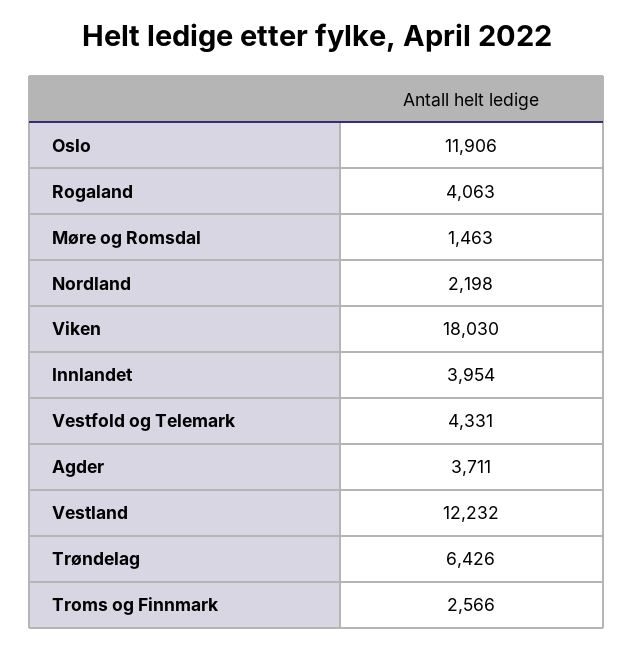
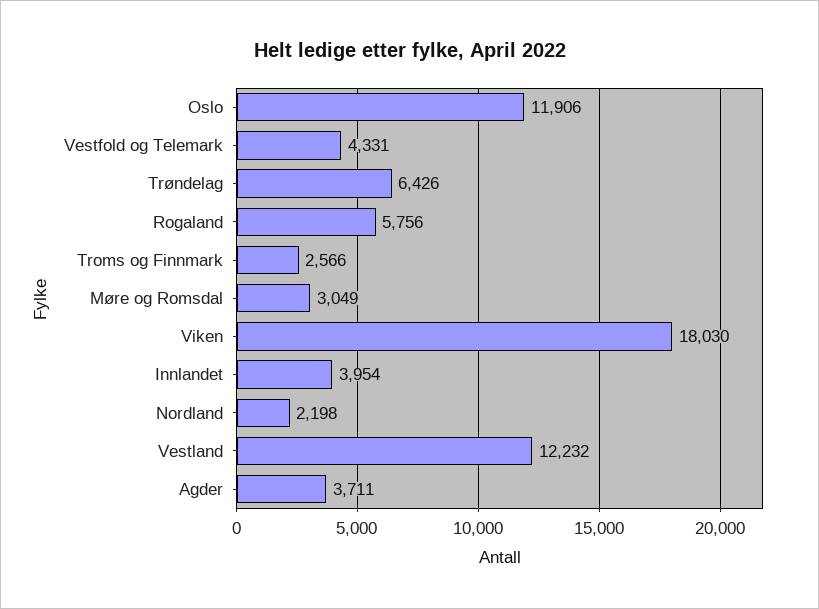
  {
    "Oslo": 11906,
-   "Rogaland": 4063,
+   "Rogaland": 5756,
-   "Møre og Romsdal": 1463,
+   "Møre og Romsdal": 3049,
    "Nordland": 2198,
    "Viken": 18030,
    "Innlandet": 3954,
    "Vestfold og Telemark": 4331,
    "Agder": 3711,
    "Vestland": 12232,
    "Trøndelag": 6426,
    "Troms og Finnmark": 2566
  }

